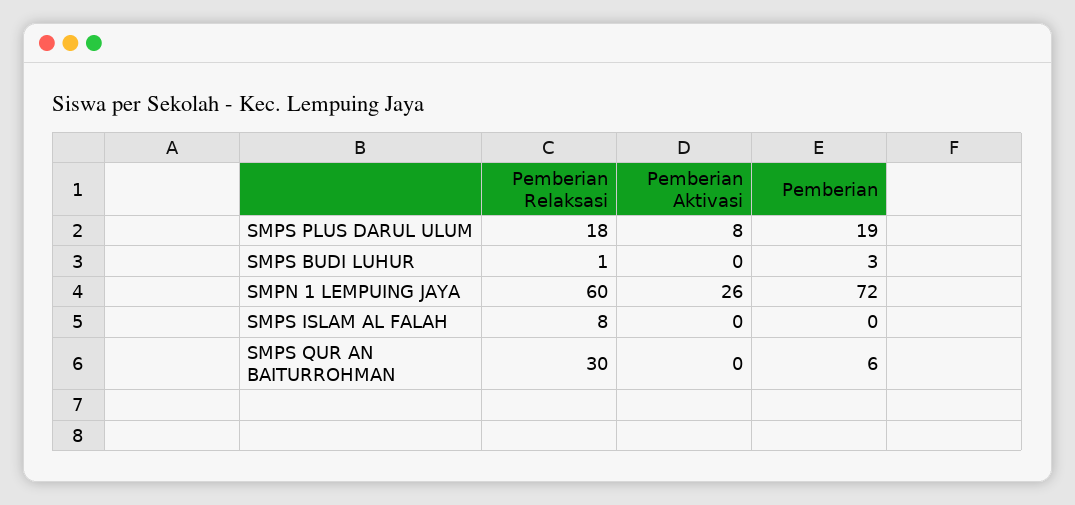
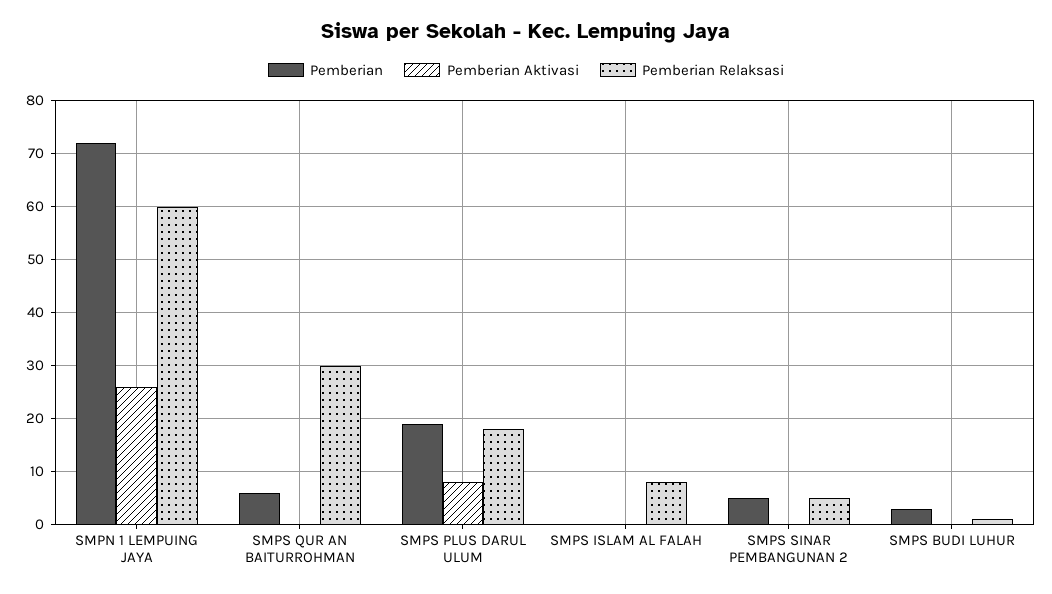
  {
    "Pemberian Relaksasi": {
      "SMPS PLUS DARUL ULUM": 18,
      "SMPS BUDI LUHUR": 1,
      "SMPN 1 LEMPUING JAYA": 60,
      "SMPS ISLAM AL FALAH": 8,
-     "SMPS QUR AN BAITURROHMAN": 30
+     "SMPS QUR AN BAITURROHMAN": 30,
+     "SMPS SINAR PEMBANGUNAN 2": 5
    },
    "Pemberian Aktivasi": {
      "SMPS PLUS DARUL ULUM": 8,
      "SMPS BUDI LUHUR": 0,
      "SMPN 1 LEMPUING JAYA": 26,
      "SMPS ISLAM AL FALAH": 0,
-     "SMPS QUR AN BAITURROHMAN": 0
+     "SMPS QUR AN BAITURROHMAN": 0,
+     "SMPS SINAR PEMBANGUNAN 2": 0
    },
    "Pemberian": {
      "SMPS PLUS DARUL ULUM": 19,
      "SMPS BUDI LUHUR": 3,
      "SMPN 1 LEMPUING JAYA": 72,
      "SMPS ISLAM AL FALAH": 0,
-     "SMPS QUR AN BAITURROHMAN": 6
+     "SMPS QUR AN BAITURROHMAN": 6,
+     "SMPS SINAR PEMBANGUNAN 2": 5
    }
  }

